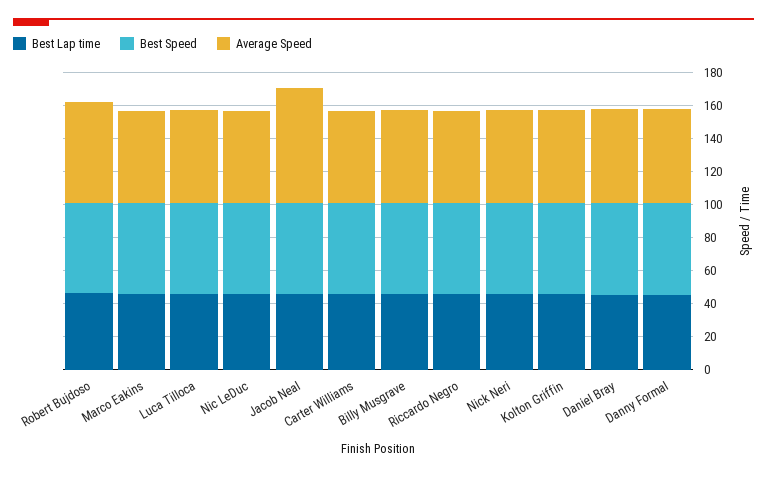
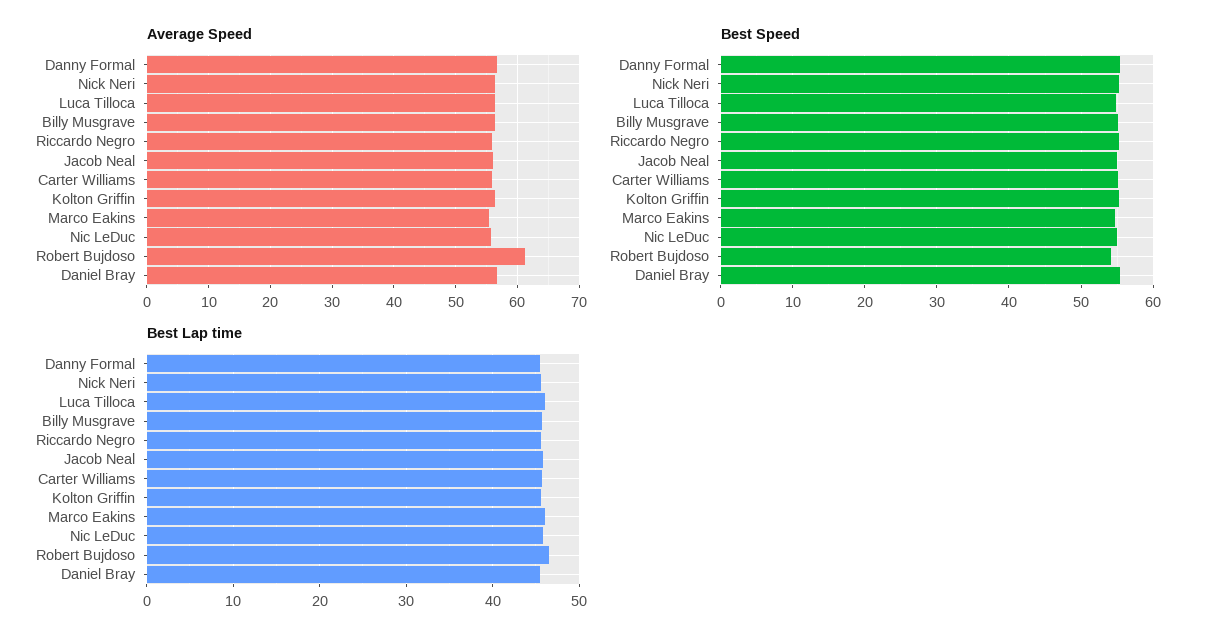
  {
    "Best Lap time": {
      "Robert Bujdoso": 47,
      "Marco Eakins": 46,
      "Luca Tilloca": 46,
      "Nic LeDuc": 46,
      "Jacob Neal": 46,
      "Carter Williams": 46,
      "Billy Musgrave": 46,
      "Riccardo Negro": 46,
      "Nick Neri": 46,
      "Kolton Griffin": 46,
      "Daniel Bray": 45,
      "Danny Formal": 45
    },
    "Best Speed": {
      "Robert Bujdoso": 54,
      "Marco Eakins": 55,
      "Luca Tilloca": 55,
      "Nic LeDuc": 55,
      "Jacob Neal": 55,
      "Carter Williams": 55,
      "Billy Musgrave": 55,
      "Riccardo Negro": 55,
      "Nick Neri": 55,
      "Kolton Griffin": 55,
      "Daniel Bray": 55,
      "Danny Formal": 55
    },
    "Average Speed": {
      "Robert Bujdoso": 61,
      "Marco Eakins": 55,
      "Luca Tilloca": 56,
      "Nic LeDuc": 56,
-     "Jacob Neal": 70,
+     "Jacob Neal": 56,
      "Carter Williams": 56,
      "Billy Musgrave": 56,
      "Riccardo Negro": 56,
      "Nick Neri": 56,
      "Kolton Griffin": 56,
      "Daniel Bray": 57,
      "Danny Formal": 57
    }
  }

